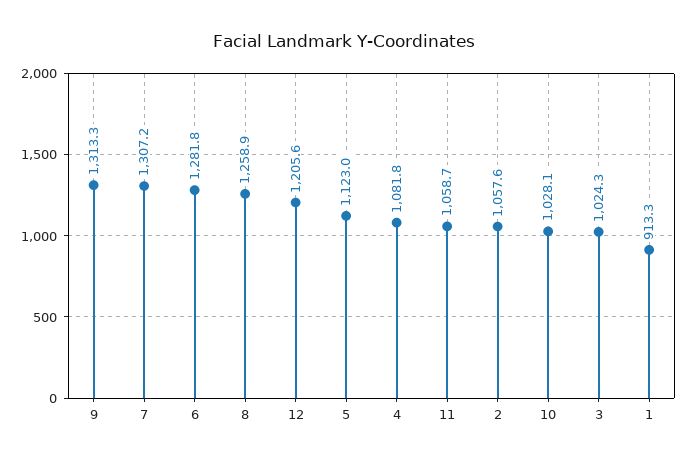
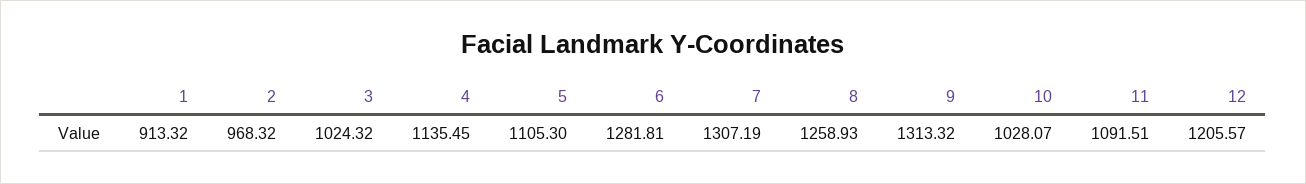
  {
    "9": 1313.32,
    "7": 1307.19,
    "6": 1281.81,
    "8": 1258.93,
    "12": 1205.57,
-   "5": 1123,
+   "5": 1105.3,
-   "4": 1081.8,
+   "4": 1135.45,
-   "11": 1058.7,
+   "11": 1091.51,
-   "2": 1057.6,
+   "2": 968.32,
    "10": 1028.07,
    "3": 1024.32,
    "1": 913.32
  }

